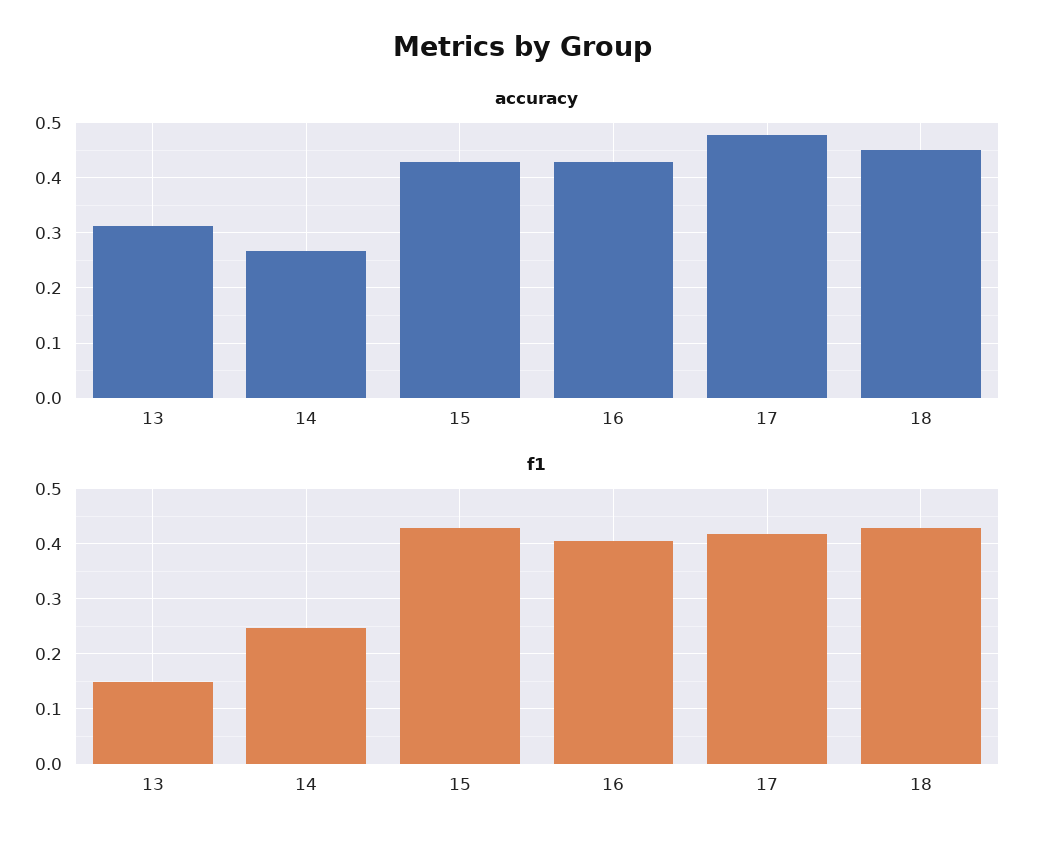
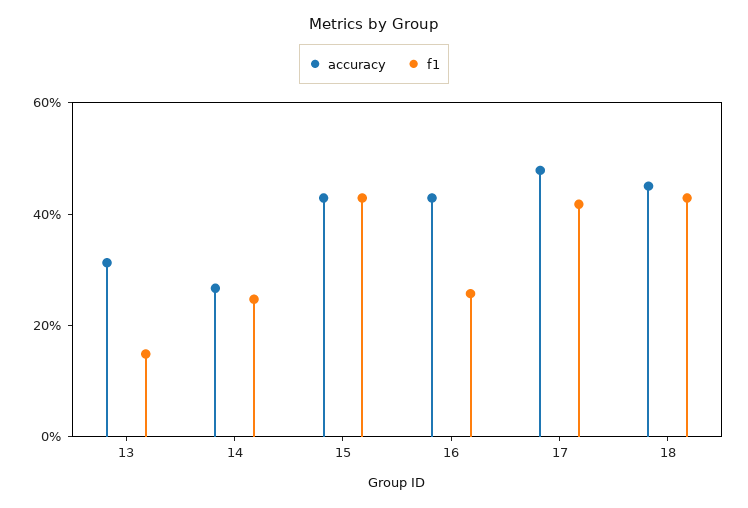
  {
    "accuracy": {
      "13": 0.32,
      "14": 0.26,
      "15": 0.42,
      "16": 0.42,
      "17": 0.48,
      "18": 0.46
    },
    "f1": {
      "13": 0.14,
      "14": 0.24,
      "15": 0.42,
-     "16": 0.4,
+     "16": 0.25,
      "17": 0.42,
      "18": 0.42
    }
  }

